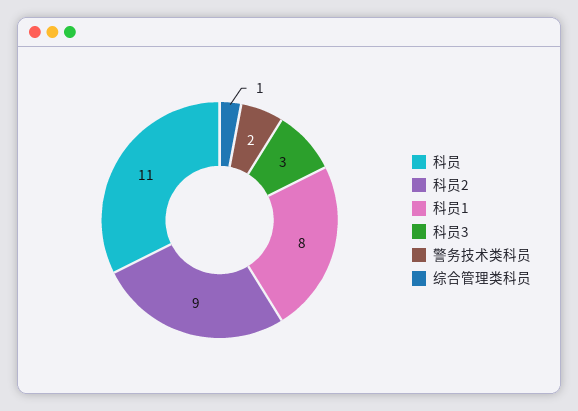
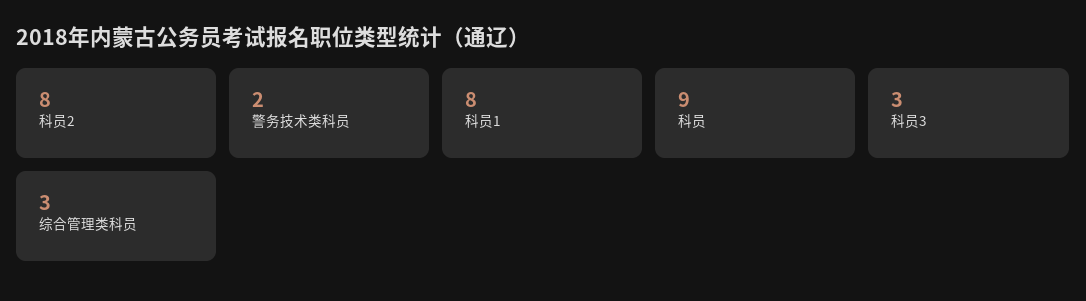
  {
-   "科员": 11,
+   "科员": 9,
-   "科员2": 9,
+   "科员2": 8,
    "科员1": 8,
    "科员3": 3,
    "警务技术类科员": 2,
-   "综合管理类科员": 1
+   "综合管理类科员": 3
  }

